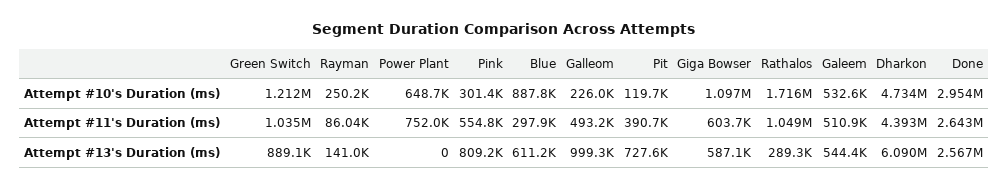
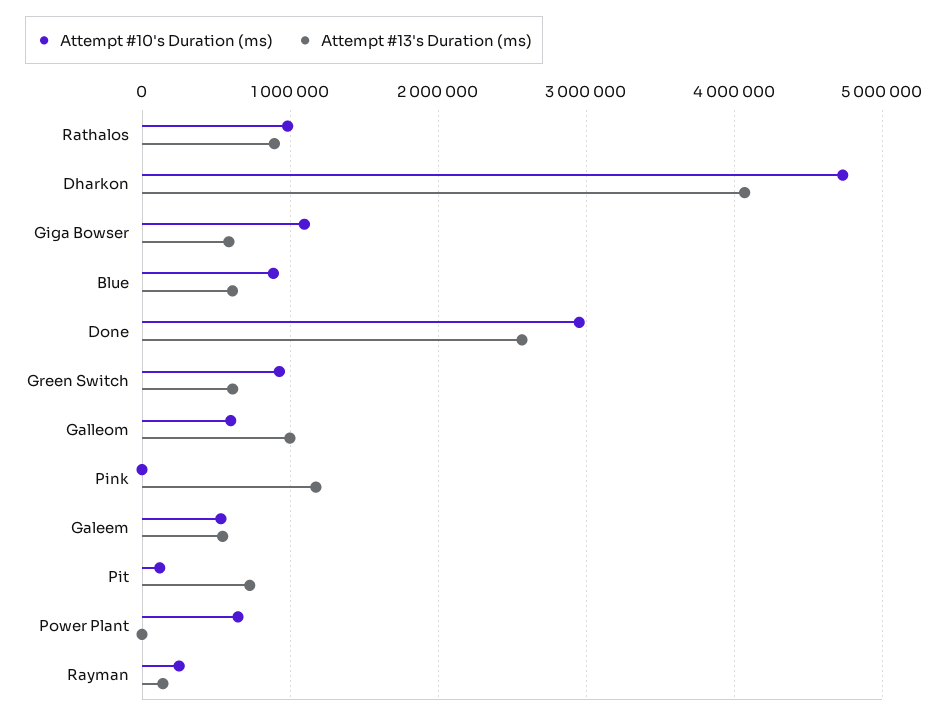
  {
    "Attempt #10's Duration (ms)": {
-     "Green Switch": 1212000,
+     "Green Switch": 900000,
      "Rayman": 250200,
      "Power Plant": 648700,
-     "Pink": 301400,
+     "Pink": 0,
      "Blue": 887800,
-     "Galleom": 226000,
+     "Galleom": 600000,
      "Pit": 119700,
      "Giga Bowser": 1097000,
-     "Rathalos": 1716000,
+     "Rathalos": 1000000,
      "Galeem": 532600,
      "Dharkon": 4734000,
      "Done": 2954000
    },
-   "Attempt #11's Duration (ms)": {
-     "Green Switch": 1035000,
-     "Rayman": 86040,
-     "Power Plant": 752000,
-     "Pink": 554800,
-     "Blue": 297900,
-     "Galleom": 493200,
-     "Pit": 390700,
-     "Giga Bowser": 603700,
-     "Rathalos": 1049000,
-     "Galeem": 510900,
-     "Dharkon": 4393000,
-     "Done": 2643000
-   },
    "Attempt #13's Duration (ms)": {
-     "Green Switch": 889100,
+     "Green Switch": 600000,
      "Rayman": 141000,
      "Power Plant": 0,
-     "Pink": 809200,
+     "Pink": 1200000,
      "Blue": 611200,
      "Galleom": 999300,
      "Pit": 727600,
      "Giga Bowser": 587100,
-     "Rathalos": 289300,
+     "Rathalos": 900000,
      "Galeem": 544400,
-     "Dharkon": 6090000,
+     "Dharkon": 4100000,
      "Done": 2567000
    }
  }

